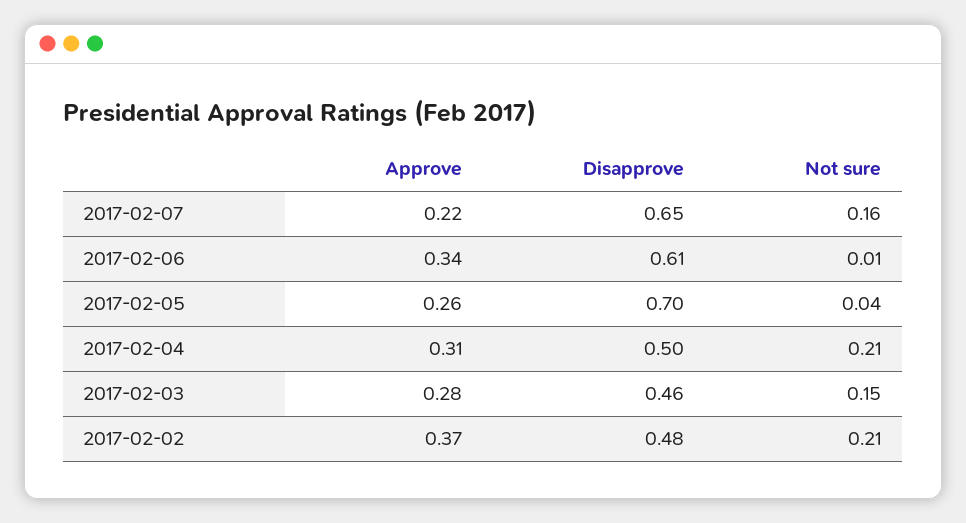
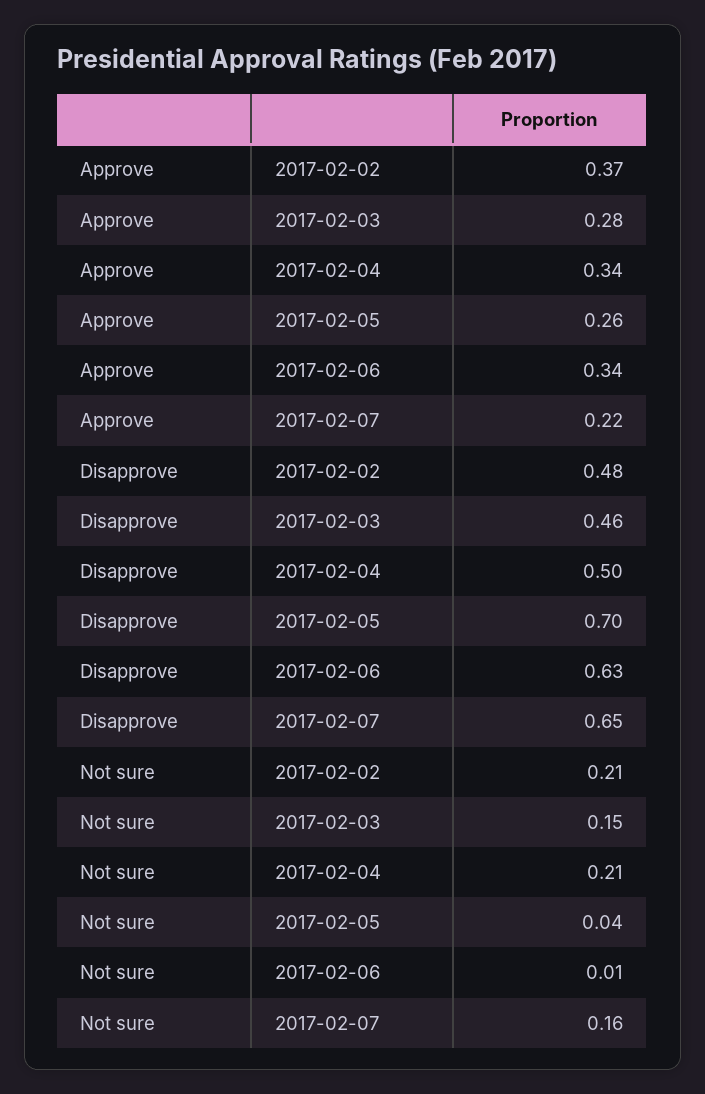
  {
    "Approve": {
      "2017-02-07": 0.22,
      "2017-02-06": 0.34,
      "2017-02-05": 0.26,
-     "2017-02-04": 0.31,
+     "2017-02-04": 0.34,
      "2017-02-03": 0.28,
      "2017-02-02": 0.37
    },
    "Disapprove": {
      "2017-02-07": 0.65,
-     "2017-02-06": 0.61,
+     "2017-02-06": 0.63,
      "2017-02-05": 0.7,
      "2017-02-04": 0.5,
      "2017-02-03": 0.46,
      "2017-02-02": 0.48
    },
    "Not sure": {
      "2017-02-07": 0.16,
      "2017-02-06": 0.01,
      "2017-02-05": 0.04,
      "2017-02-04": 0.21,
      "2017-02-03": 0.15,
      "2017-02-02": 0.21
    }
  }

